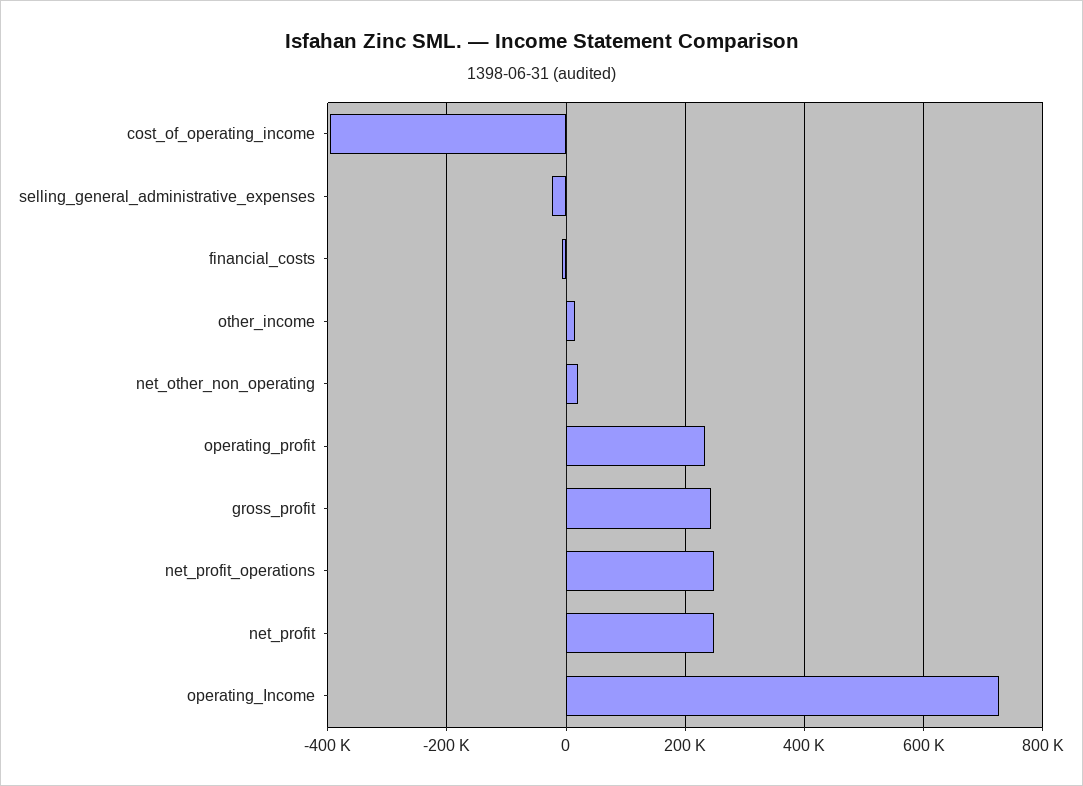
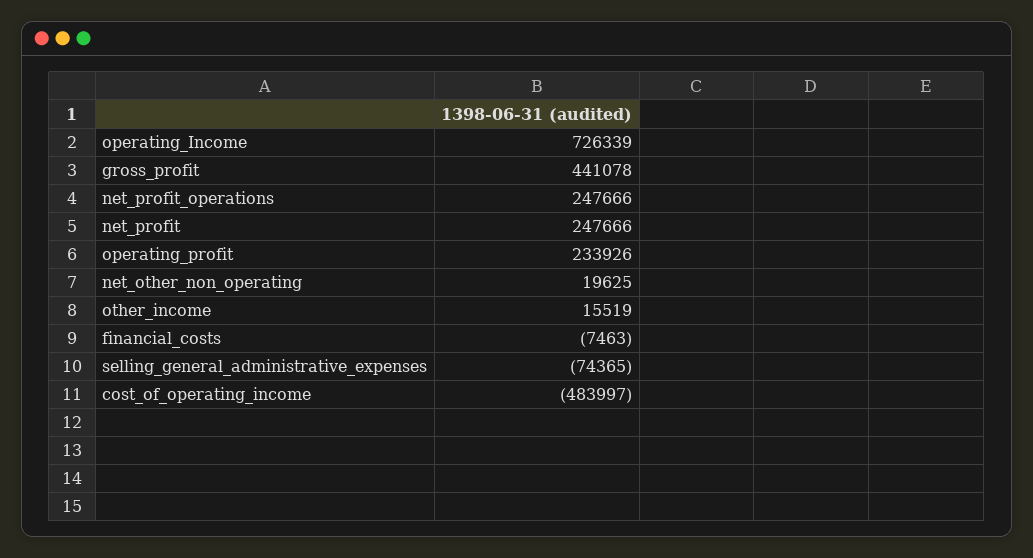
  {
-   "cost_of_operating_income": -400000,
+   "cost_of_operating_income": -483997,
-   "selling_general_administrative_expenses": -20000,
+   "selling_general_administrative_expenses": -74365,
    "financial_costs": -7463,
    "other_income": 15519,
    "net_other_non_operating": 19625,
    "operating_profit": 233926,
-   "gross_profit": 240000,
+   "gross_profit": 441078,
    "net_profit_operations": 247666,
    "net_profit": 247666,
    "operating_Income": 726339
  }

